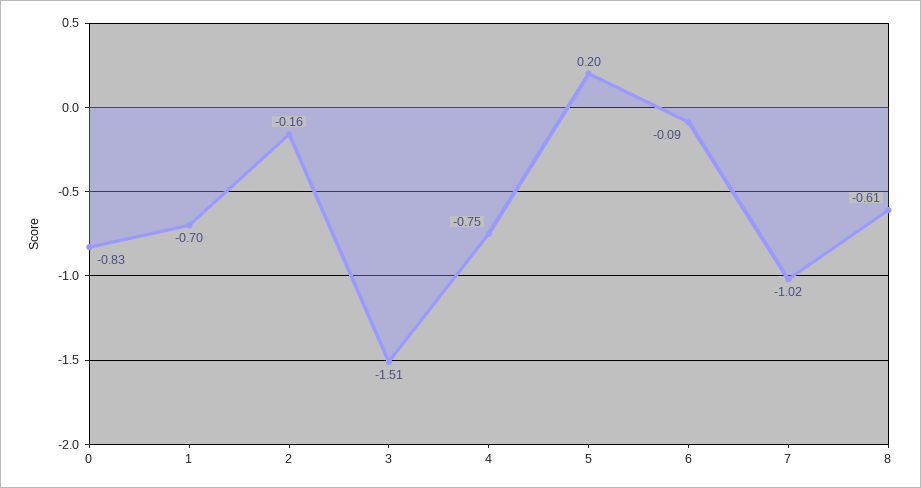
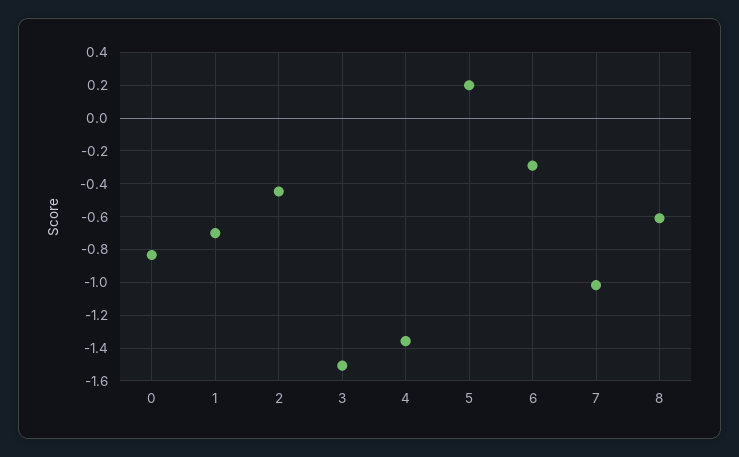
  {
    "0": -0.83,
    "1": -0.7,
-   "2": -0.16,
+   "2": -0.45,
    "3": -1.51,
-   "4": -0.75,
+   "4": -1.35,
    "5": 0.2,
-   "6": -0.09,
+   "6": -0.3,
    "7": -1.02,
    "8": -0.61
  }

